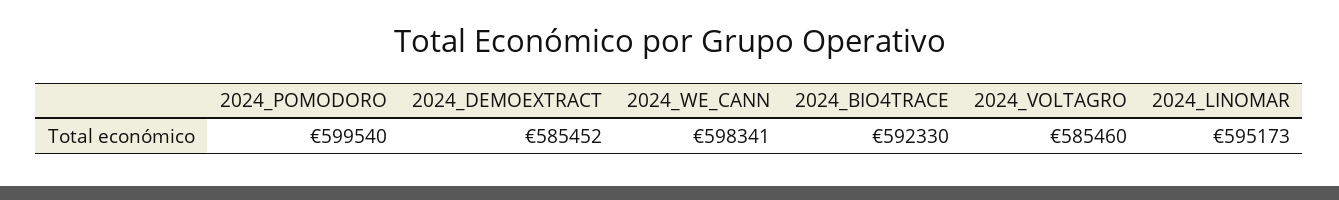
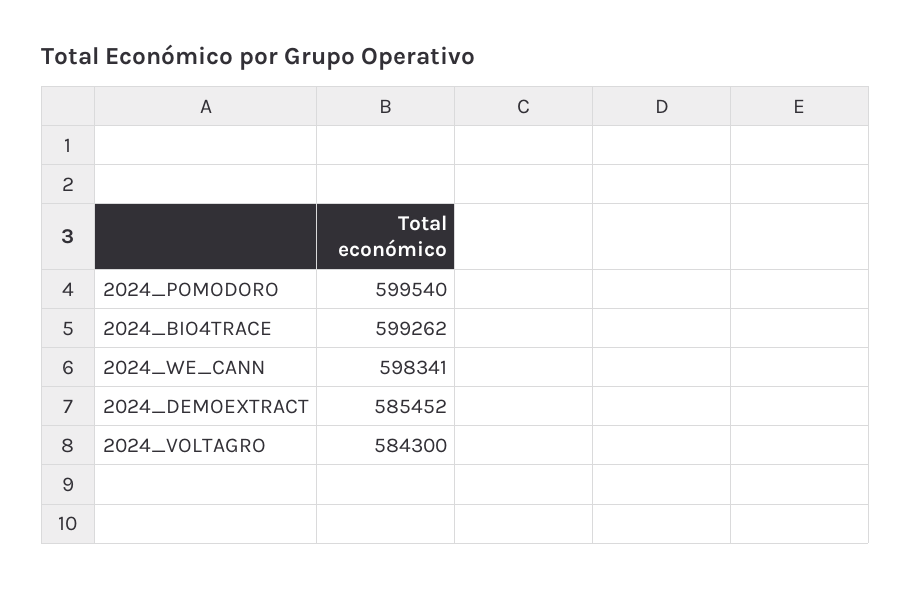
  {
    "2024_POMODORO": 599540,
    "2024_DEMOEXTRACT": 585452,
    "2024_WE_CANN": 598341,
-   "2024_BIO4TRACE": 592330,
+   "2024_BIO4TRACE": 599262,
-   "2024_VOLTAGRO": 585460,
+   "2024_VOLTAGRO": 584300
-   "2024_LINOMAR": 595173
  }

